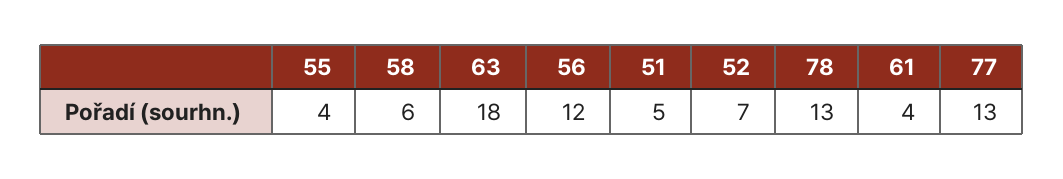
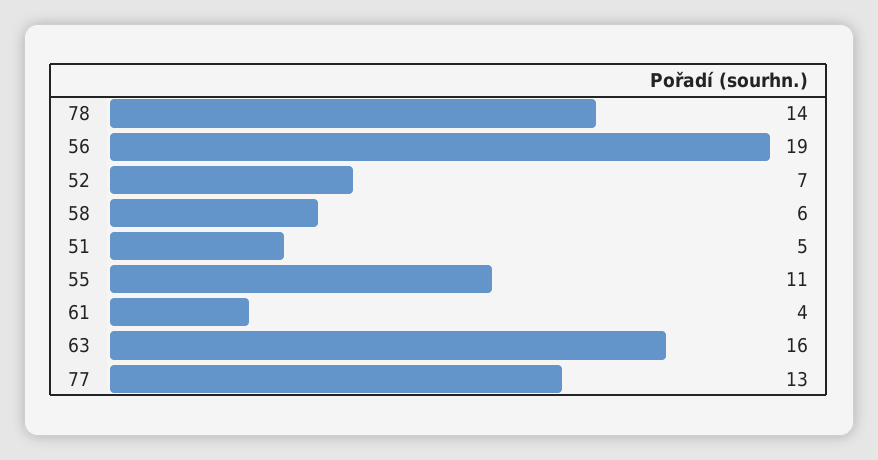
  {
-   "55": 4,
+   "55": 11,
    "58": 6,
-   "63": 18,
+   "63": 16,
-   "56": 12,
+   "56": 19,
    "51": 5,
    "52": 7,
-   "78": 13,
+   "78": 14,
    "61": 4,
    "77": 13
  }

